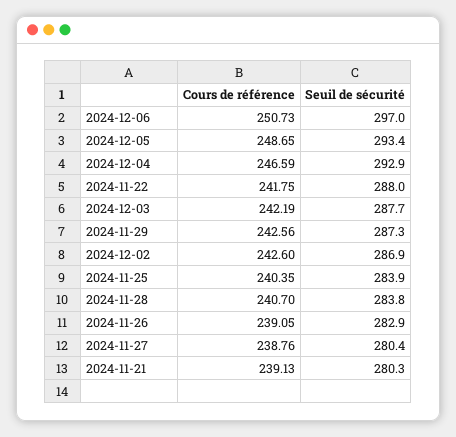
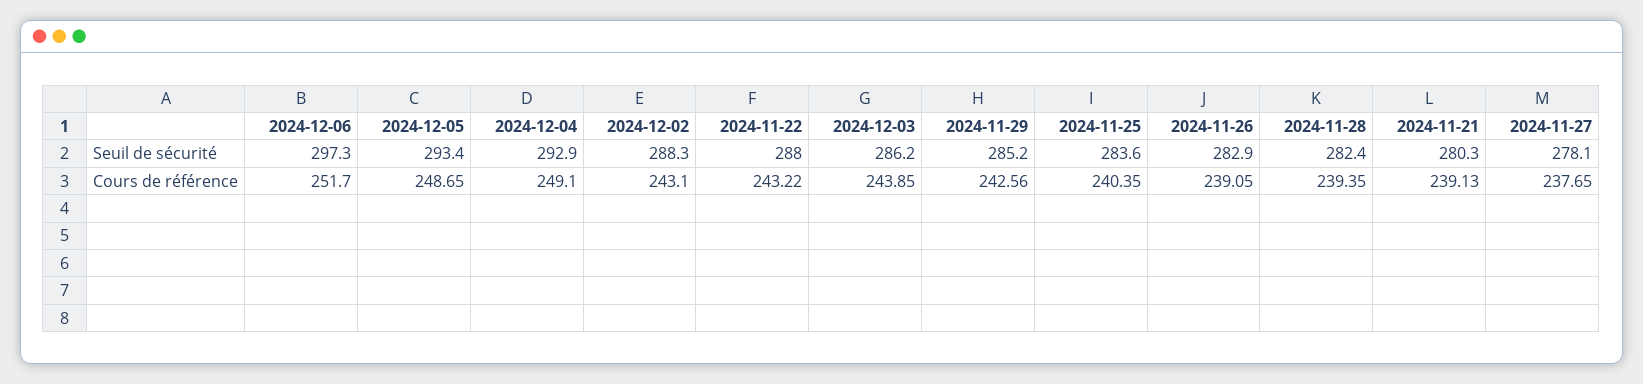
  {
    "Cours de référence": {
-     "2024-12-06": 250.73,
+     "2024-12-06": 251.7,
      "2024-12-05": 248.65,
-     "2024-12-04": 246.59,
+     "2024-12-04": 249.1,
-     "2024-11-22": 241.75,
+     "2024-11-22": 243.22,
-     "2024-12-03": 242.19,
+     "2024-12-03": 243.85,
      "2024-11-29": 242.56,
-     "2024-12-02": 242.6,
+     "2024-12-02": 243.1,
      "2024-11-25": 240.35,
-     "2024-11-28": 240.7,
+     "2024-11-28": 239.35,
      "2024-11-26": 239.05,
-     "2024-11-27": 238.76,
+     "2024-11-27": 237.65,
      "2024-11-21": 239.13
    },
    "Seuil de sécurité": {
-     "2024-12-06": 297,
+     "2024-12-06": 297.3,
      "2024-12-05": 293.4,
      "2024-12-04": 292.9,
      "2024-11-22": 288,
-     "2024-12-03": 287.7,
+     "2024-12-03": 286.2,
-     "2024-11-29": 287.3,
+     "2024-11-29": 285.2,
-     "2024-12-02": 286.9,
+     "2024-12-02": 288.3,
-     "2024-11-25": 283.9,
+     "2024-11-25": 283.6,
-     "2024-11-28": 283.8,
+     "2024-11-28": 282.4,
      "2024-11-26": 282.9,
-     "2024-11-27": 280.4,
+     "2024-11-27": 278.1,
      "2024-11-21": 280.3
    }
  }

